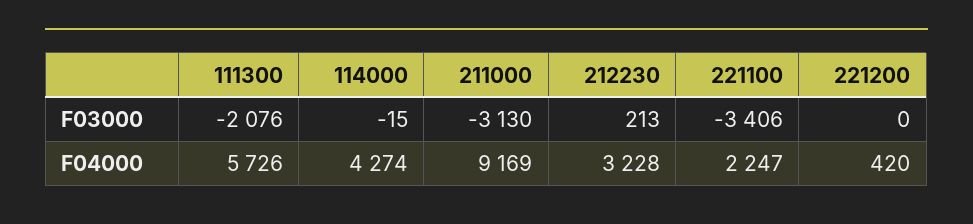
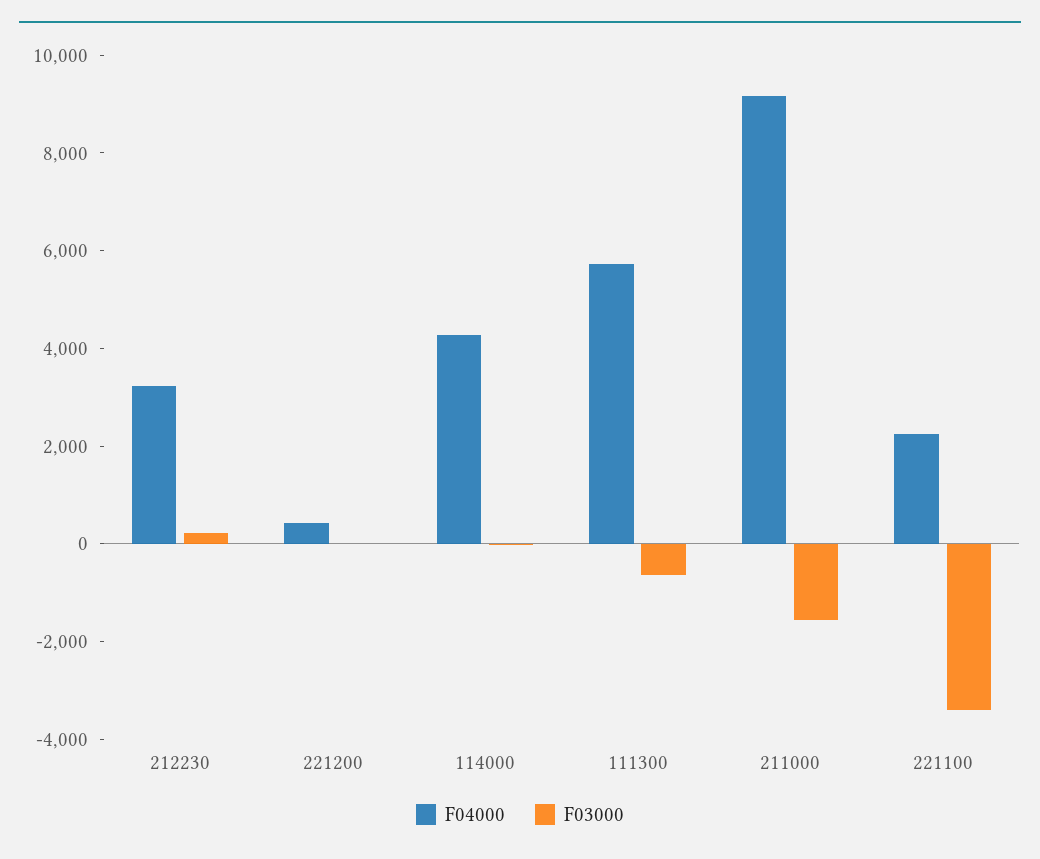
  {
    "F03000": {
-     "111300": -2076,
+     "111300": -500,
      "114000": -15,
-     "211000": -3130,
+     "211000": -1500,
      "212230": 213,
      "221100": -3406,
      "221200": 0
    },
    "F04000": {
      "111300": 5726,
      "114000": 4274,
      "211000": 9169,
      "212230": 3228,
      "221100": 2247,
      "221200": 420
    }
  }

